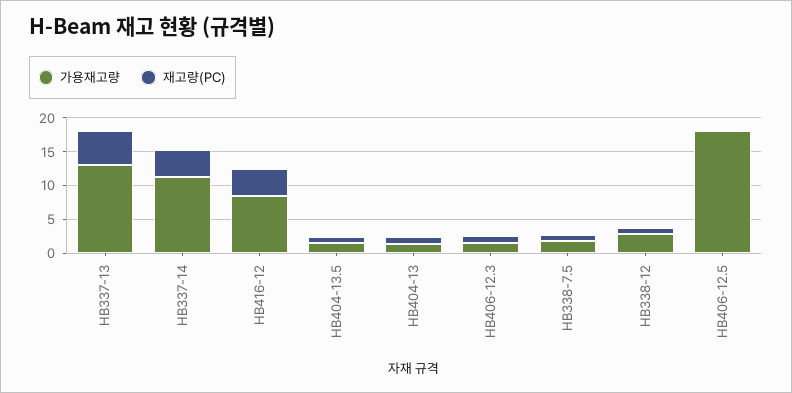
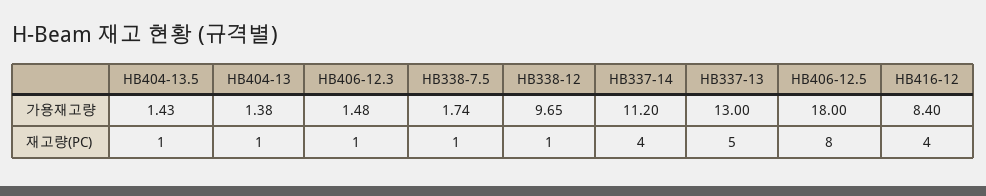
  {
    "가용재고량": {
      "HB337-13": 13,
      "HB337-14": 11.2,
      "HB416-12": 8.4,
      "HB404-13.5": 1.43,
      "HB404-13": 1.38,
      "HB406-12.3": 1.48,
      "HB338-7.5": 1.74,
-     "HB338-12": 2.5,
+     "HB338-12": 9.65,
      "HB406-12.5": 18
    },
    "재고량(PC)": {
      "HB337-13": 5,
      "HB337-14": 4,
      "HB416-12": 4,
      "HB404-13.5": 1,
      "HB404-13": 1,
      "HB406-12.3": 1,
      "HB338-7.5": 1,
      "HB338-12": 1,
-     "HB406-12.5": 0
+     "HB406-12.5": 8
    }
  }

